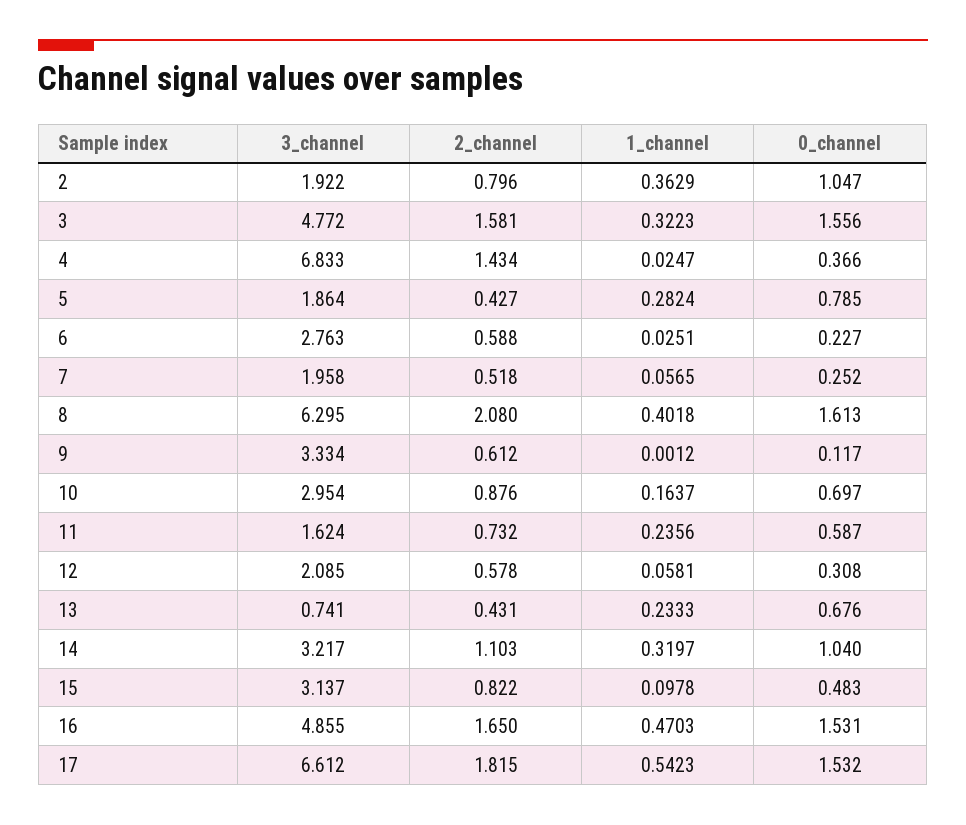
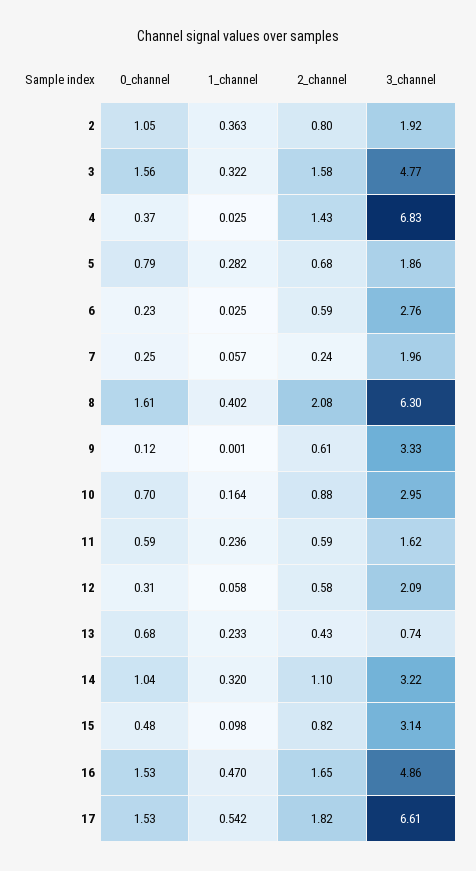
  {
    "3_channel": {
      "2": 1.922,
      "3": 4.772,
      "4": 6.833,
      "5": 1.864,
      "6": 2.763,
      "7": 1.958,
      "8": 6.295,
      "9": 3.334,
      "10": 2.954,
      "11": 1.624,
      "12": 2.085,
      "13": 0.741,
      "14": 3.217,
      "15": 3.137,
      "16": 4.855,
      "17": 6.612
    },
    "2_channel": {
      "2": 0.796,
      "3": 1.581,
      "4": 1.434,
-     "5": 0.427,
+     "5": 0.68,
      "6": 0.588,
-     "7": 0.518,
+     "7": 0.24,
      "8": 2.08,
      "9": 0.612,
      "10": 0.876,
-     "11": 0.732,
+     "11": 0.59,
      "12": 0.578,
      "13": 0.431,
      "14": 1.103,
      "15": 0.822,
      "16": 1.65,
      "17": 1.815
    },
    "1_channel": {
      "2": 0.3629,
      "3": 0.3223,
      "4": 0.0247,
      "5": 0.2824,
      "6": 0.0251,
      "7": 0.0565,
      "8": 0.4018,
      "9": 0.0012,
      "10": 0.1637,
      "11": 0.2356,
      "12": 0.0581,
      "13": 0.2333,
      "14": 0.3197,
      "15": 0.0978,
      "16": 0.4703,
      "17": 0.5423
    },
    "0_channel": {
      "2": 1.047,
      "3": 1.556,
      "4": 0.366,
      "5": 0.785,
      "6": 0.227,
      "7": 0.252,
      "8": 1.613,
      "9": 0.117,
      "10": 0.697,
      "11": 0.587,
      "12": 0.308,
      "13": 0.676,
      "14": 1.04,
      "15": 0.483,
      "16": 1.531,
      "17": 1.532
    }
  }

